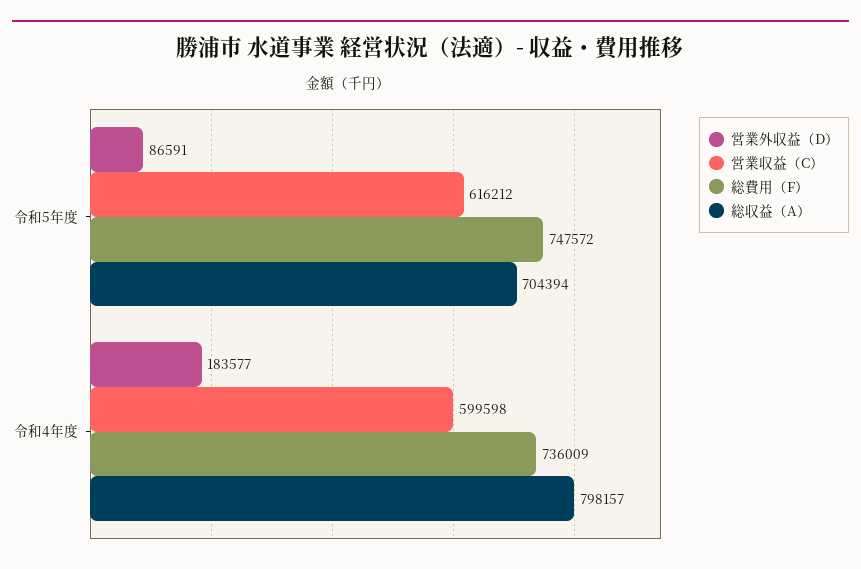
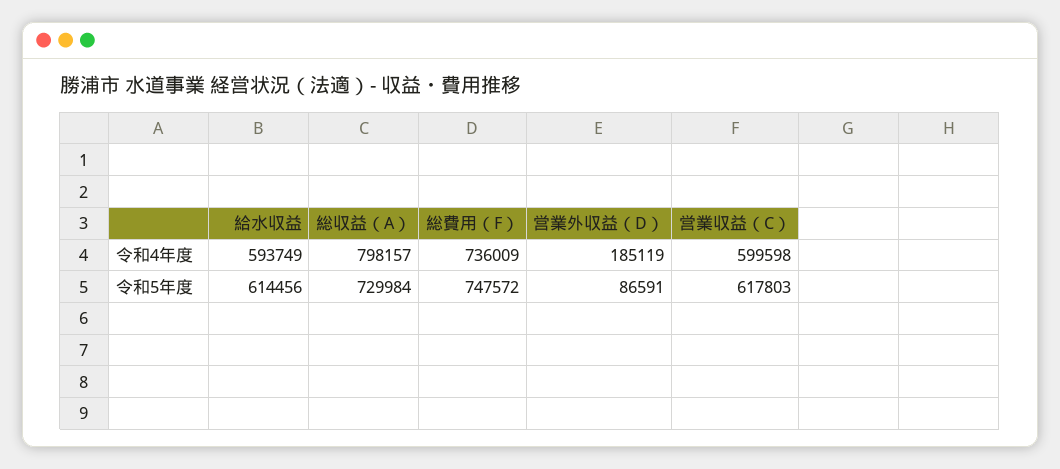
  {
    "営業外収益（D）": {
      "令和5年度": 86591,
-     "令和4年度": 183577
+     "令和4年度": 185119
    },
    "営業収益（C）": {
-     "令和5年度": 616212,
+     "令和5年度": 617803,
      "令和4年度": 599598
    },
    "総費用（F）": {
      "令和5年度": 747572,
      "令和4年度": 736009
    },
    "総収益（A）": {
-     "令和5年度": 704394,
+     "令和5年度": 729984,
      "令和4年度": 798157
-   }
+   },
+   "給水収益": {
+     "令和4年度": 593749,
+     "令和5年度": 614456
+   }
  }

